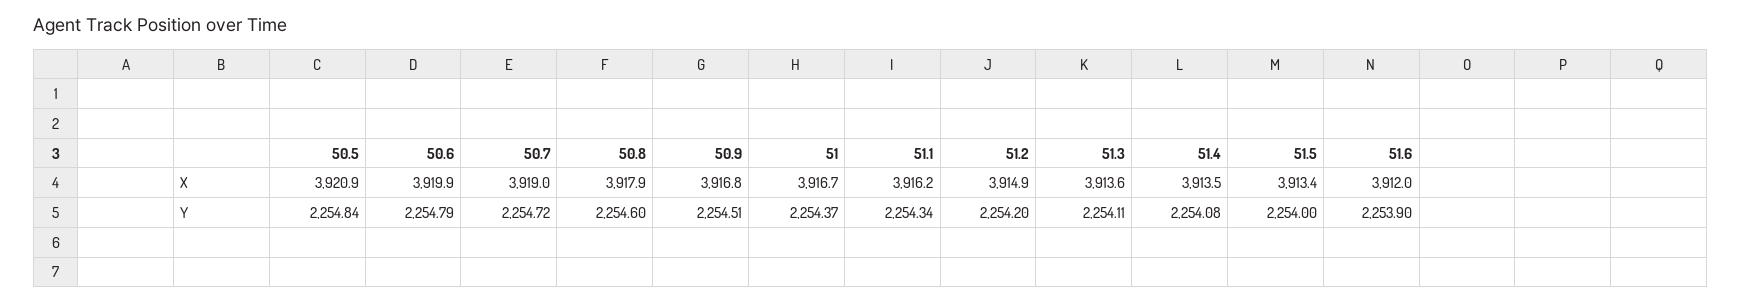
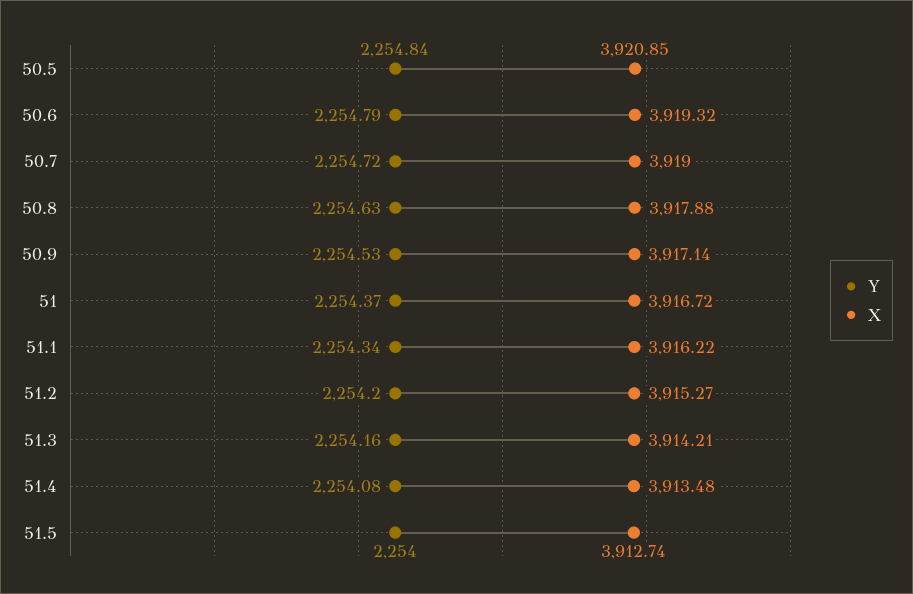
  {
    "X": {
      "50.5": 3920.85,
-     "50.6": 3919.9,
+     "50.6": 3919.32,
      "50.7": 3919,
      "50.8": 3917.88,
-     "50.9": 3916.8,
+     "50.9": 3917.14,
      "51": 3916.72,
      "51.1": 3916.22,
-     "51.2": 3914.9,
+     "51.2": 3915.27,
-     "51.3": 3913.6,
+     "51.3": 3914.21,
      "51.4": 3913.48,
-     "51.5": 3913.4,
+     "51.5": 3912.74
-     "51.6": 3912
    },
    "Y": {
      "50.5": 2254.84,
      "50.6": 2254.79,
      "50.7": 2254.72,
-     "50.8": 2254.6,
+     "50.8": 2254.63,
-     "50.9": 2254.51,
+     "50.9": 2254.53,
      "51": 2254.37,
      "51.1": 2254.34,
      "51.2": 2254.2,
-     "51.3": 2254.11,
+     "51.3": 2254.16,
      "51.4": 2254.08,
-     "51.5": 2254,
+     "51.5": 2254
-     "51.6": 2253.9
    }
  }

